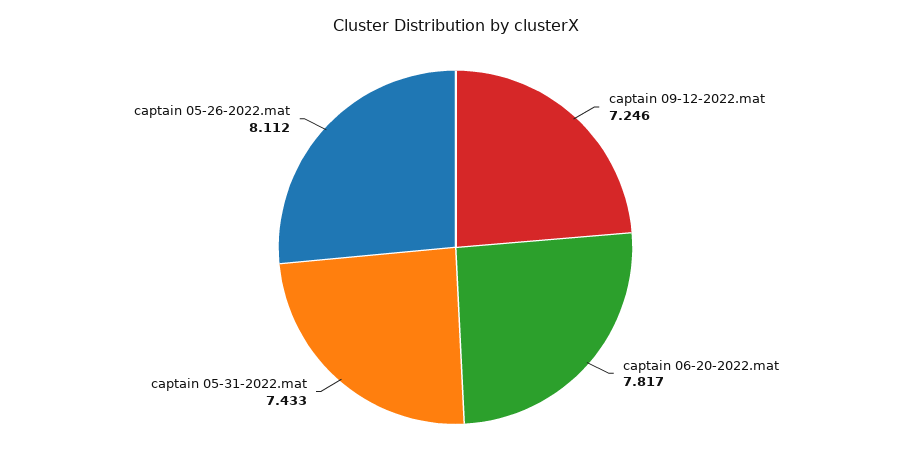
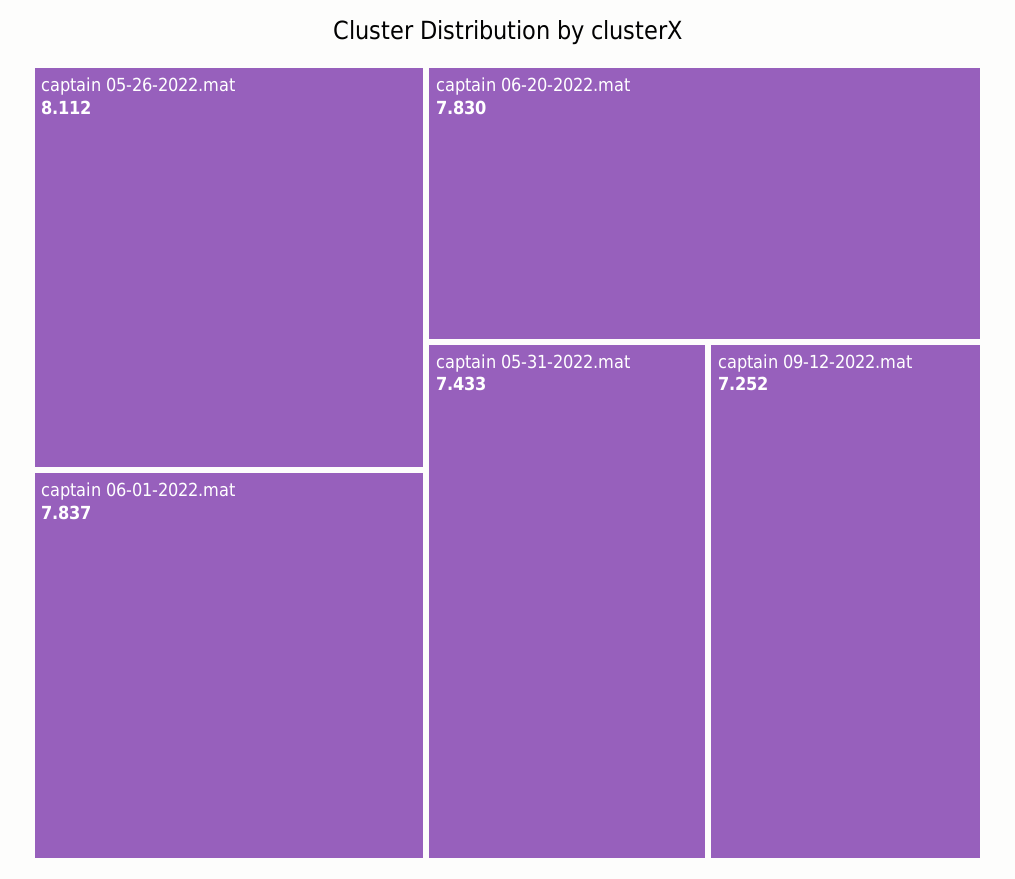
  {
-   "captain 09-12-2022.mat": 7.246,
+   "captain 09-12-2022.mat": 7.252,
-   "captain 06-20-2022.mat": 7.817,
+   "captain 06-20-2022.mat": 7.83,
    "captain 05-31-2022.mat": 7.433,
-   "captain 05-26-2022.mat": 8.112
+   "captain 05-26-2022.mat": 8.112,
+   "captain 06-01-2022.mat": 7.837
  }

